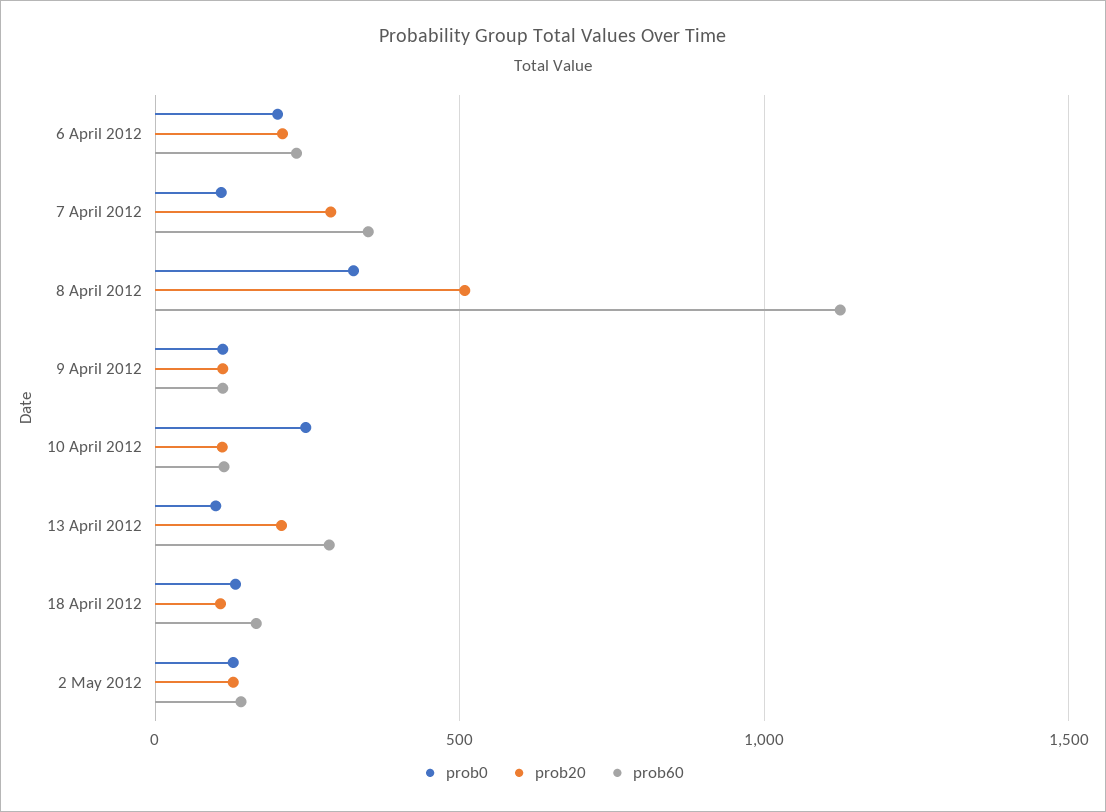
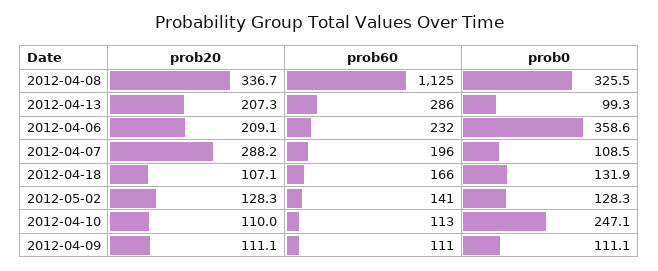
  {
    "prob0": {
-     "6 April 2012": 200,
+     "6 April 2012": 358.6,
      "7 April 2012": 108.5,
      "8 April 2012": 325.5,
      "9 April 2012": 111.1,
      "10 April 2012": 247.1,
      "13 April 2012": 99.3,
      "18 April 2012": 131.9,
      "2 May 2012": 128.3
    },
    "prob20": {
      "6 April 2012": 209.1,
      "7 April 2012": 288.2,
-     "8 April 2012": 500,
+     "8 April 2012": 336.7,
      "9 April 2012": 111.1,
      "10 April 2012": 110,
      "13 April 2012": 207.3,
      "18 April 2012": 107.1,
      "2 May 2012": 128.3
    },
    "prob60": {
      "6 April 2012": 232,
-     "7 April 2012": 350,
+     "7 April 2012": 196,
      "8 April 2012": 1125,
      "9 April 2012": 111,
      "10 April 2012": 113,
      "13 April 2012": 286,
      "18 April 2012": 166,
      "2 May 2012": 141
    }
  }

